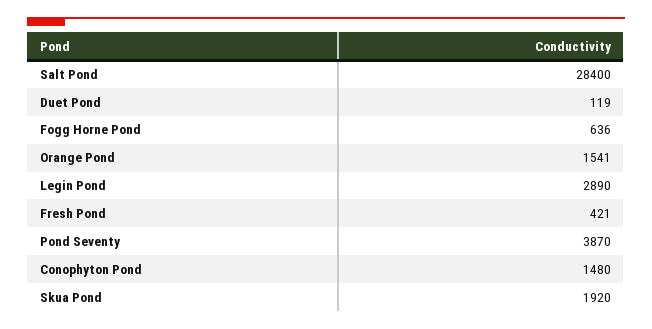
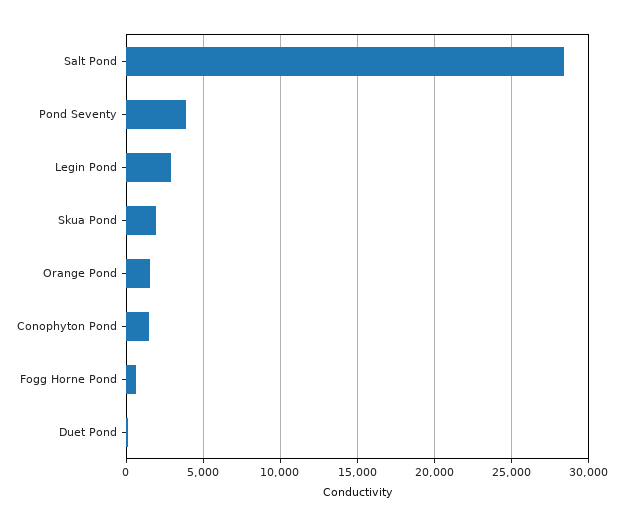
  {
    "Salt Pond": 28400,
    "Duet Pond": 119,
    "Fogg Horne Pond": 636,
    "Orange Pond": 1541,
    "Legin Pond": 2890,
-   "Fresh Pond": 421,
    "Pond Seventy": 3870,
    "Conophyton Pond": 1480,
    "Skua Pond": 1920
  }

